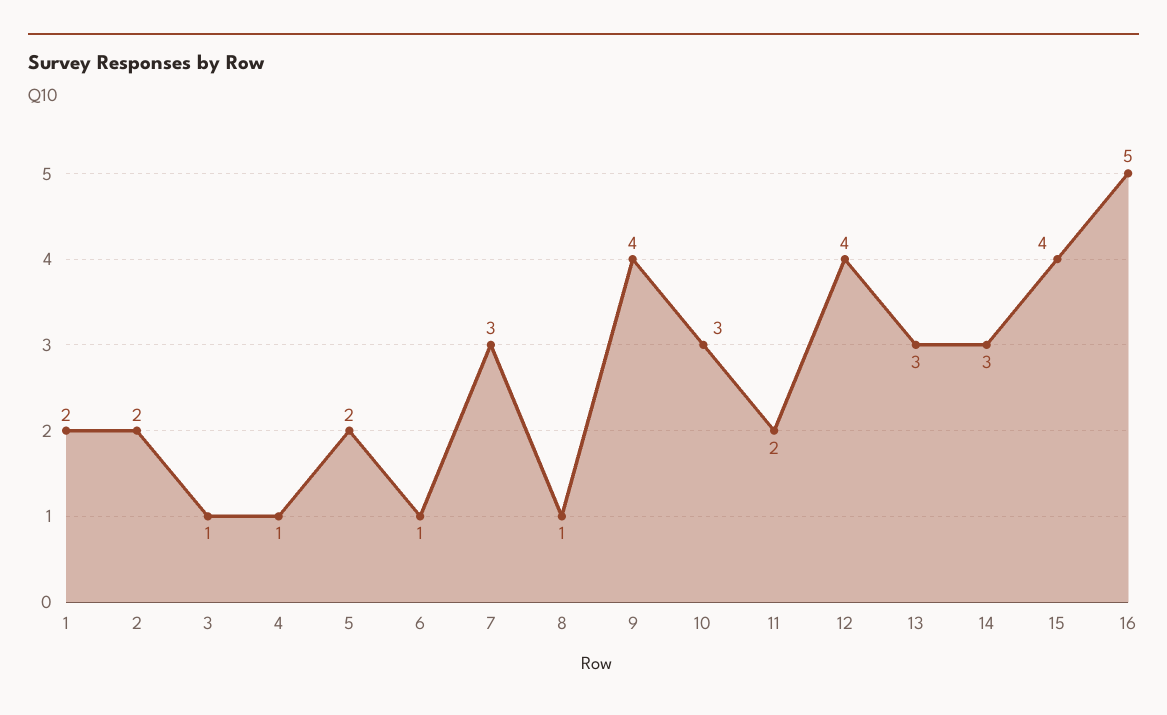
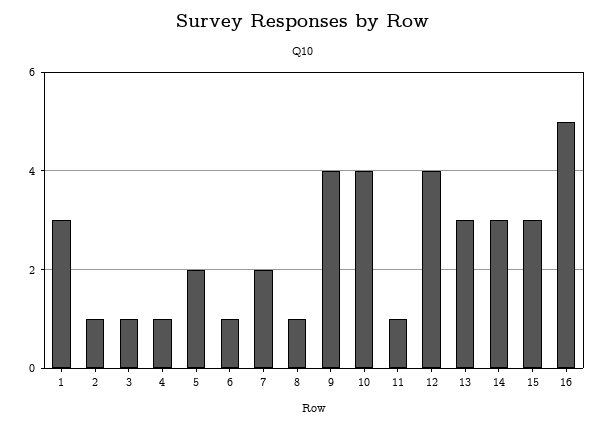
  {
-   "1": 2,
+   "1": 3,
-   "2": 2,
+   "2": 1,
    "3": 1,
    "4": 1,
    "5": 2,
    "6": 1,
-   "7": 3,
+   "7": 2,
    "8": 1,
    "9": 4,
-   "10": 3,
+   "10": 4,
-   "11": 2,
+   "11": 1,
    "12": 4,
    "13": 3,
    "14": 3,
-   "15": 4,
+   "15": 3,
    "16": 5
  }

